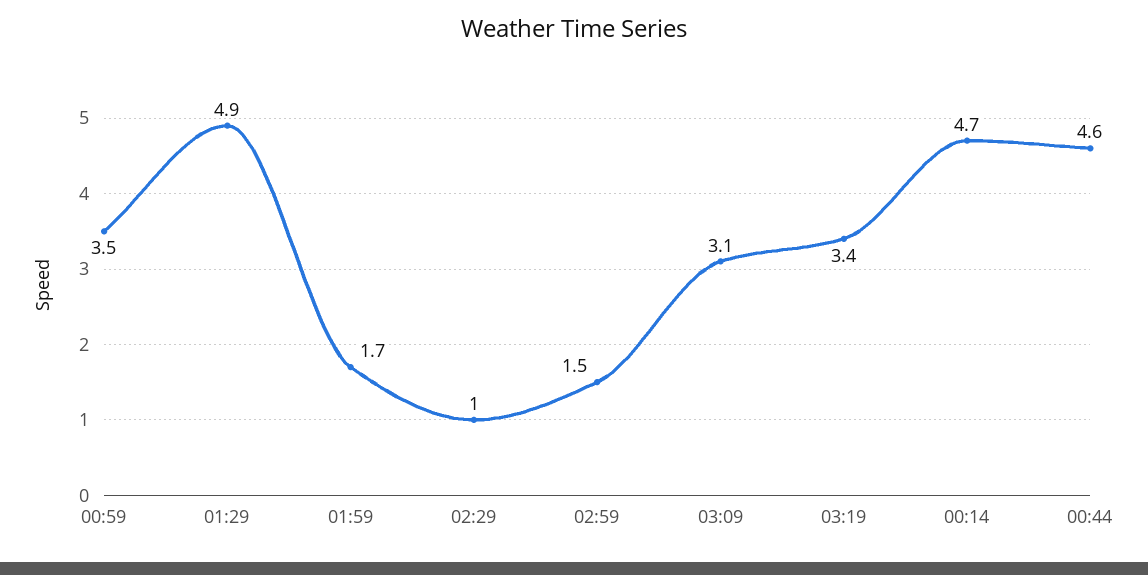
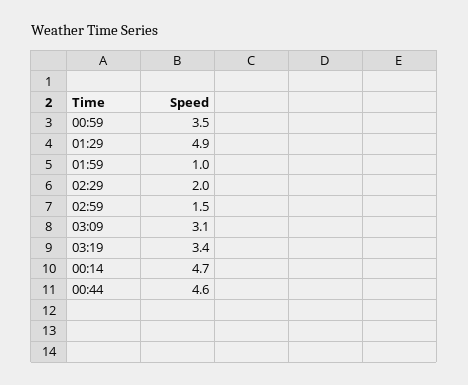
  {
    "00:59": 3.5,
    "01:29": 4.9,
-   "01:59": 1.7,
+   "01:59": 1,
-   "02:29": 1,
+   "02:29": 2,
    "02:59": 1.5,
    "03:09": 3.1,
    "03:19": 3.4,
    "00:14": 4.7,
    "00:44": 4.6
  }

